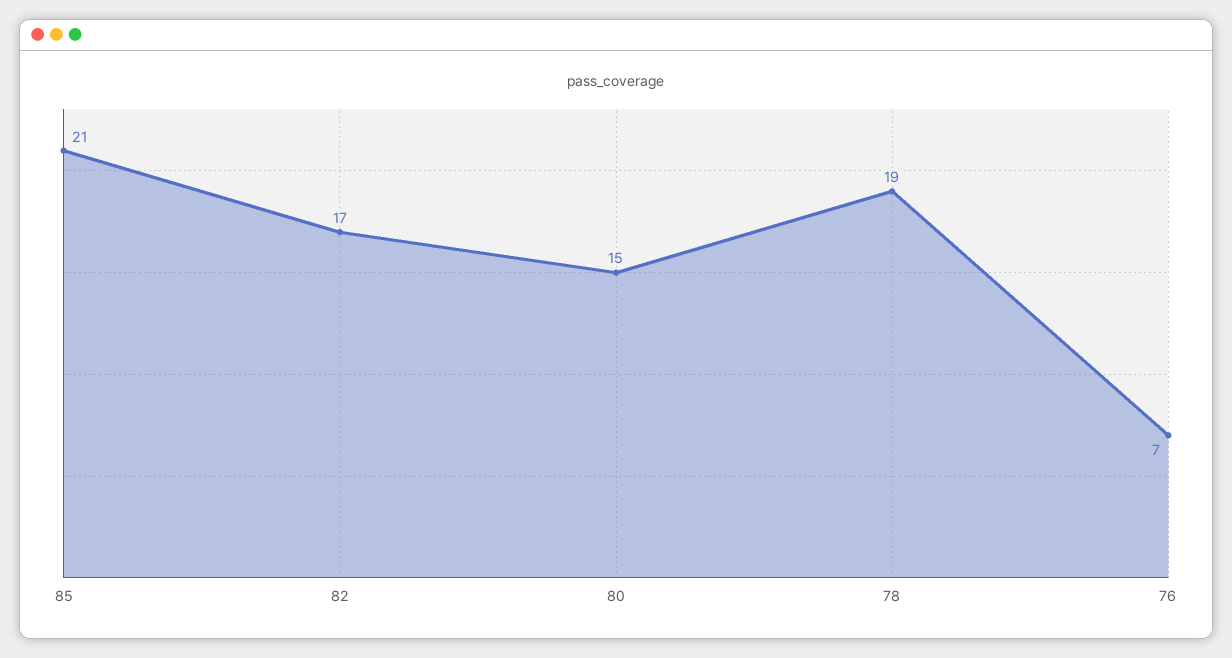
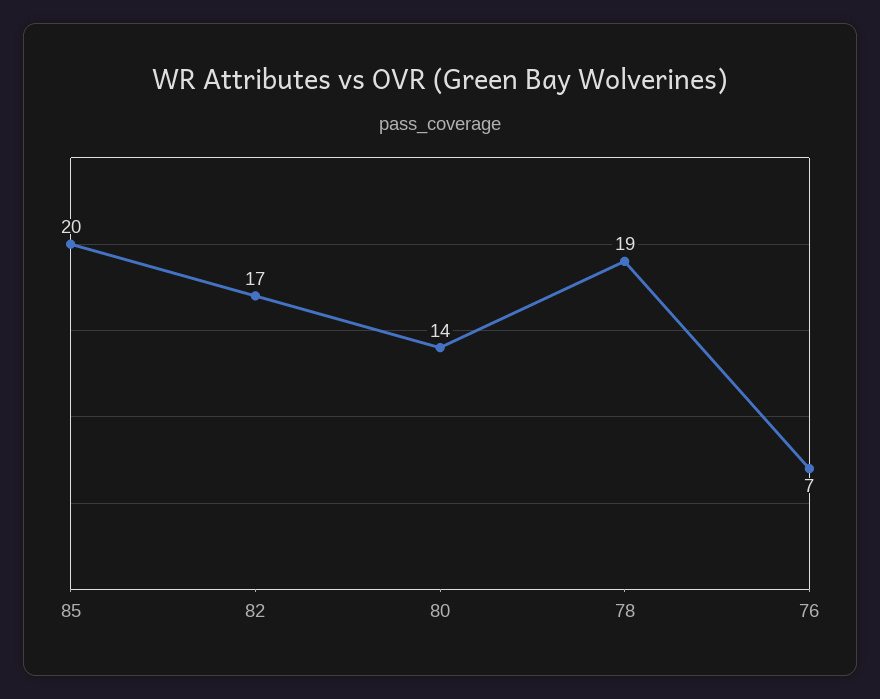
  {
-   "85": 21,
+   "85": 20,
    "82": 17,
-   "80": 15,
+   "80": 14,
    "78": 19,
    "76": 7
  }

